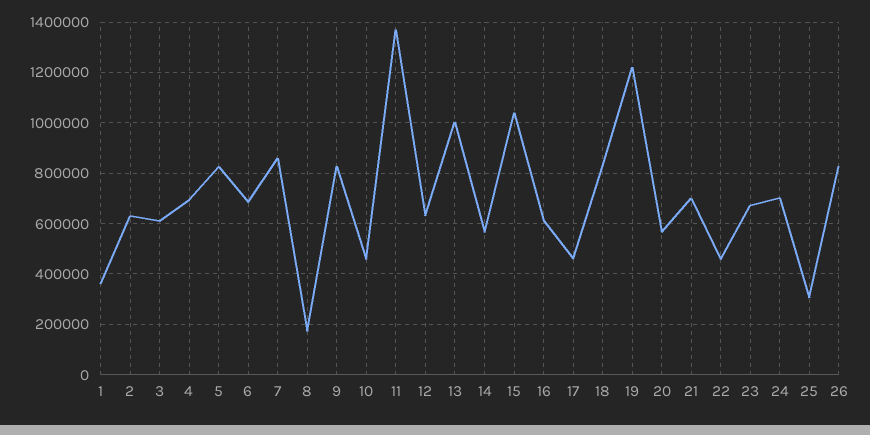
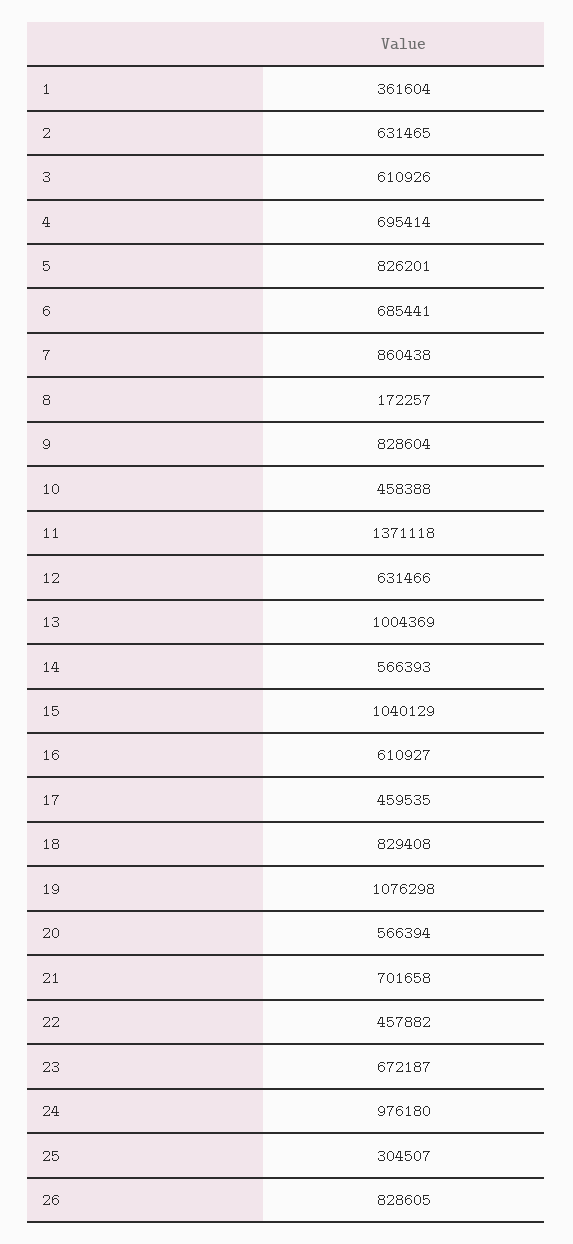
  {
    "1": 361604,
    "2": 631465,
    "3": 610926,
    "4": 695414,
    "5": 826201,
    "6": 685441,
    "7": 860438,
    "8": 172257,
    "9": 828604,
    "10": 458388,
    "11": 1371118,
    "12": 631466,
    "13": 1004369,
    "14": 566393,
    "15": 1040129,
    "16": 610927,
    "17": 459535,
    "18": 829408,
-   "19": 1225000,
+   "19": 1076298,
    "20": 566394,
    "21": 701658,
    "22": 457882,
    "23": 672187,
-   "24": 700000,
+   "24": 976180,
    "25": 304507,
    "26": 828605
  }

